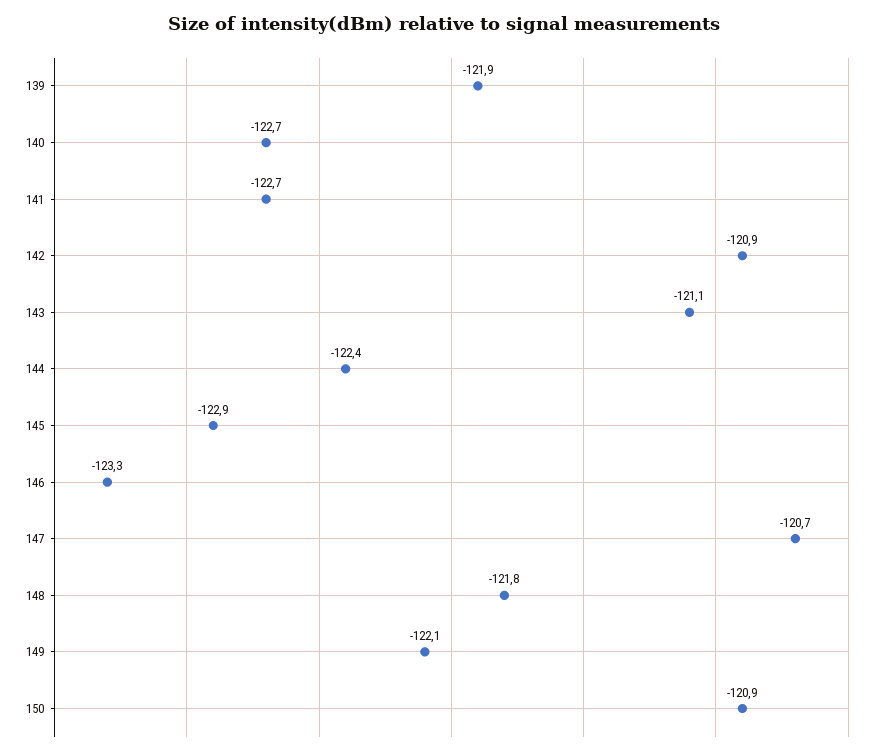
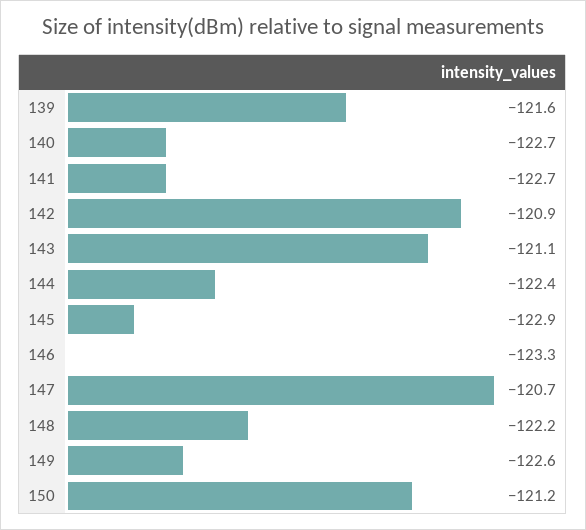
  {
-   "139": -121.9,
+   "139": -121.6,
    "140": -122.7,
    "141": -122.7,
    "142": -120.9,
    "143": -121.1,
    "144": -122.4,
    "145": -122.9,
    "146": -123.3,
    "147": -120.7,
-   "148": -121.8,
+   "148": -122.2,
-   "149": -122.1,
+   "149": -122.6,
-   "150": -120.9
+   "150": -121.2
  }

